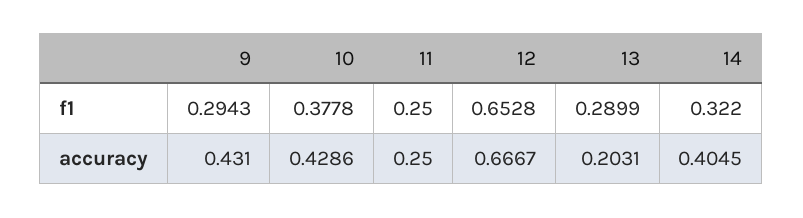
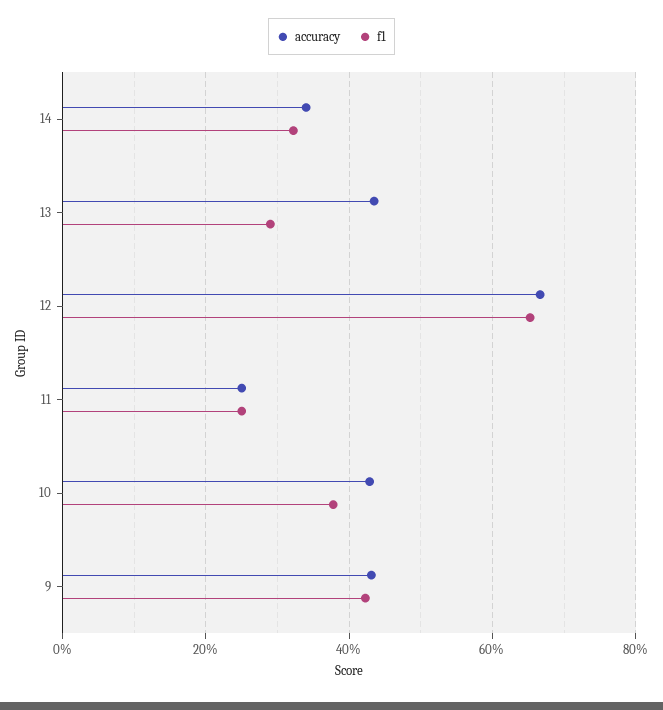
  {
    "f1": {
-     "9": 0.2943,
+     "9": 0.42,
      "10": 0.3778,
      "11": 0.25,
      "12": 0.6528,
      "13": 0.2899,
      "14": 0.322
    },
    "accuracy": {
      "9": 0.431,
      "10": 0.4286,
      "11": 0.25,
      "12": 0.6667,
-     "13": 0.2031,
+     "13": 0.44,
-     "14": 0.4045
+     "14": 0.34
    }
  }

